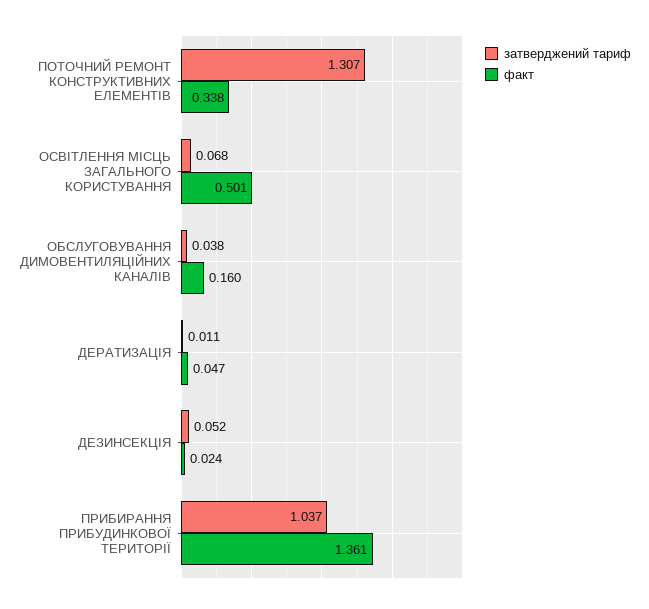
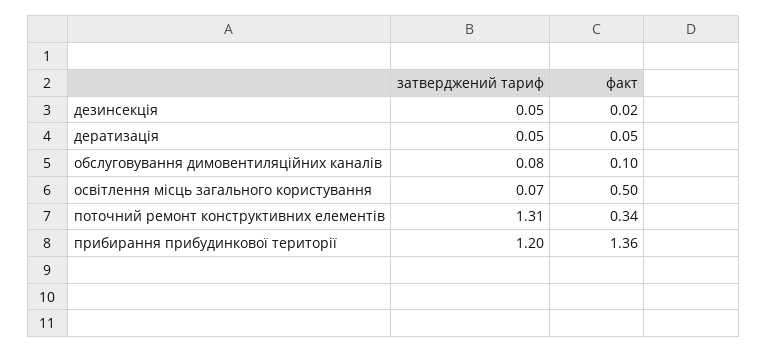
  {
    "затверджений тариф": {
      "ПОТОЧНИЙ РЕМОНТ КОНСТРУКТИВНИХ ЕЛЕМЕНТІВ": 1.307,
      "ОСВІТЛЕННЯ МІСЦЬ ЗАГАЛЬНОГО КОРИСТУВАННЯ": 0.068,
-     "ОБСЛУГОВУВАННЯ ДИМОВЕНТИЛЯЦІЙНИХ КАНАЛІВ": 0.038,
+     "ОБСЛУГОВУВАННЯ ДИМОВЕНТИЛЯЦІЙНИХ КАНАЛІВ": 0.08,
-     "ДЕРАТИЗАЦІЯ": 0.011,
+     "ДЕРАТИЗАЦІЯ": 0.05,
      "ДЕЗИНСЕКЦІЯ": 0.052,
-     "ПРИБИРАННЯ ПРИБУДИНКОВОЇ ТЕРИТОРІЇ": 1.037
+     "ПРИБИРАННЯ ПРИБУДИНКОВОЇ ТЕРИТОРІЇ": 1.2
    },
    "факт": {
      "ПОТОЧНИЙ РЕМОНТ КОНСТРУКТИВНИХ ЕЛЕМЕНТІВ": 0.338,
      "ОСВІТЛЕННЯ МІСЦЬ ЗАГАЛЬНОГО КОРИСТУВАННЯ": 0.501,
-     "ОБСЛУГОВУВАННЯ ДИМОВЕНТИЛЯЦІЙНИХ КАНАЛІВ": 0.16,
+     "ОБСЛУГОВУВАННЯ ДИМОВЕНТИЛЯЦІЙНИХ КАНАЛІВ": 0.1,
      "ДЕРАТИЗАЦІЯ": 0.047,
      "ДЕЗИНСЕКЦІЯ": 0.024,
      "ПРИБИРАННЯ ПРИБУДИНКОВОЇ ТЕРИТОРІЇ": 1.361
    }
  }

